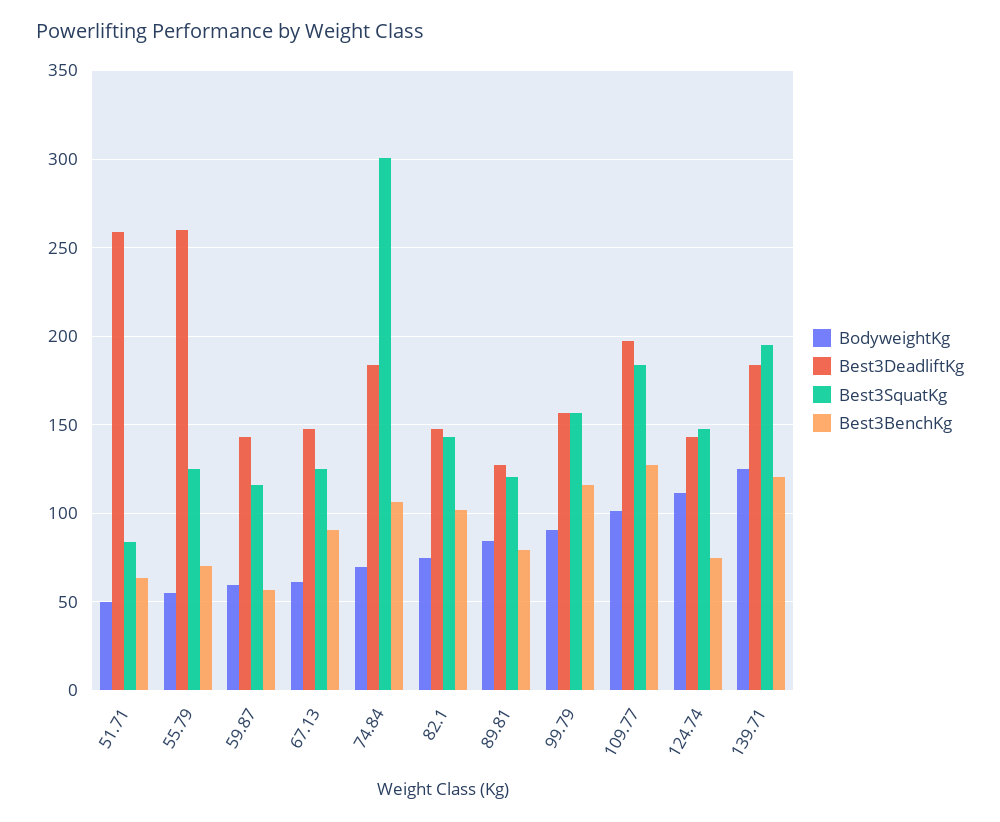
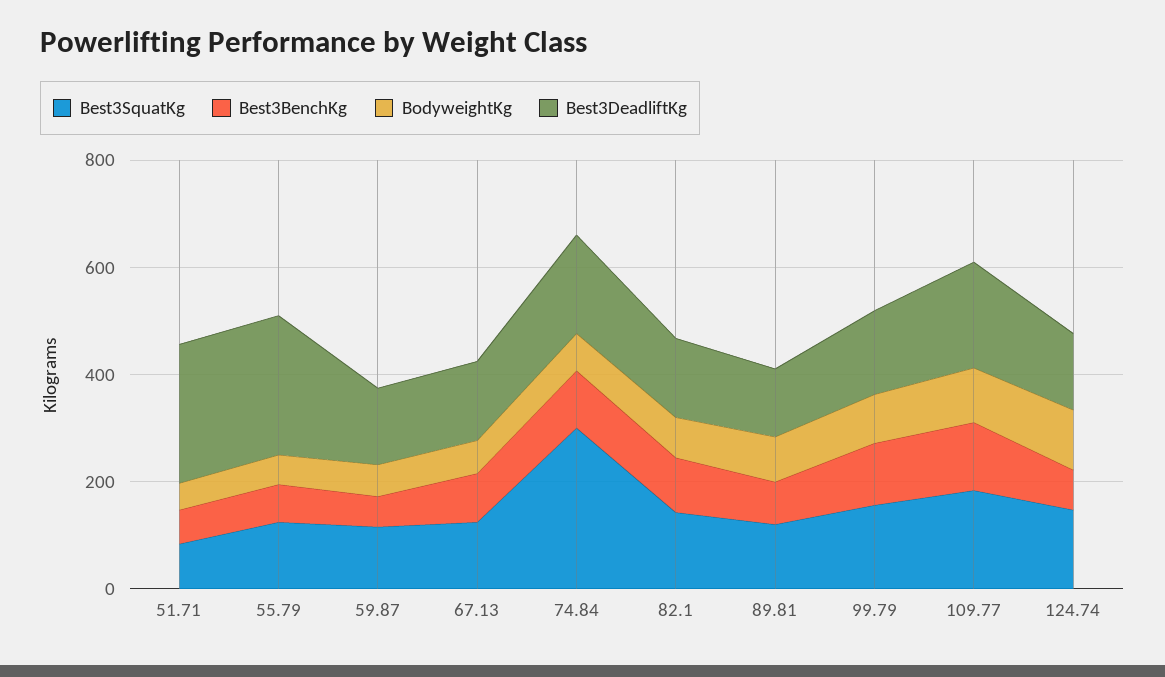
  {
    "BodyweightKg": {
      "51.71": 50,
      "55.79": 55,
      "59.87": 60,
      "67.13": 60,
      "74.84": 70,
      "82.1": 75,
      "89.81": 85,
      "99.79": 90,
      "109.77": 100,
-     "124.74": 110,
+     "124.74": 110
-     "139.71": 125
    },
    "Best3DeadliftKg": {
      "51.71": 260,
      "55.79": 260,
      "59.87": 145,
      "67.13": 145,
      "74.84": 185,
      "82.1": 145,
      "89.81": 125,
      "99.79": 155,
      "109.77": 195,
-     "124.74": 145,
+     "124.74": 145
-     "139.71": 185
    },
    "Best3SquatKg": {
      "51.71": 85,
      "55.79": 125,
      "59.87": 115,
      "67.13": 125,
      "74.84": 300,
      "82.1": 145,
      "89.81": 120,
      "99.79": 155,
      "109.77": 185,
-     "124.74": 145,
+     "124.74": 145
-     "139.71": 195
    },
    "Best3BenchKg": {
      "51.71": 65,
      "55.79": 70,
      "59.87": 55,
      "67.13": 90,
      "74.84": 105,
      "82.1": 100,
      "89.81": 80,
      "99.79": 115,
      "109.77": 125,
-     "124.74": 75,
+     "124.74": 75
-     "139.71": 120
    }
  }

